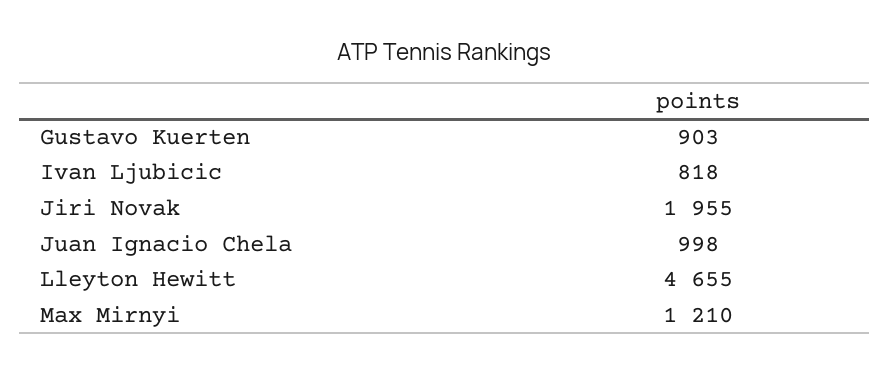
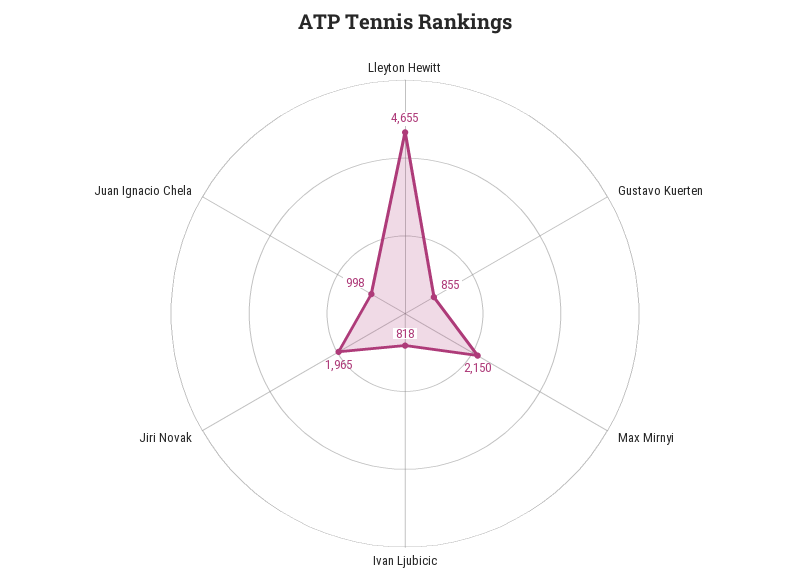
  {
-   "Gustavo Kuerten": 903,
+   "Gustavo Kuerten": 855,
    "Ivan Ljubicic": 818,
-   "Jiri Novak": 1955,
+   "Jiri Novak": 1965,
    "Juan Ignacio Chela": 998,
    "Lleyton Hewitt": 4655,
-   "Max Mirnyi": 1210
+   "Max Mirnyi": 2150
  }

